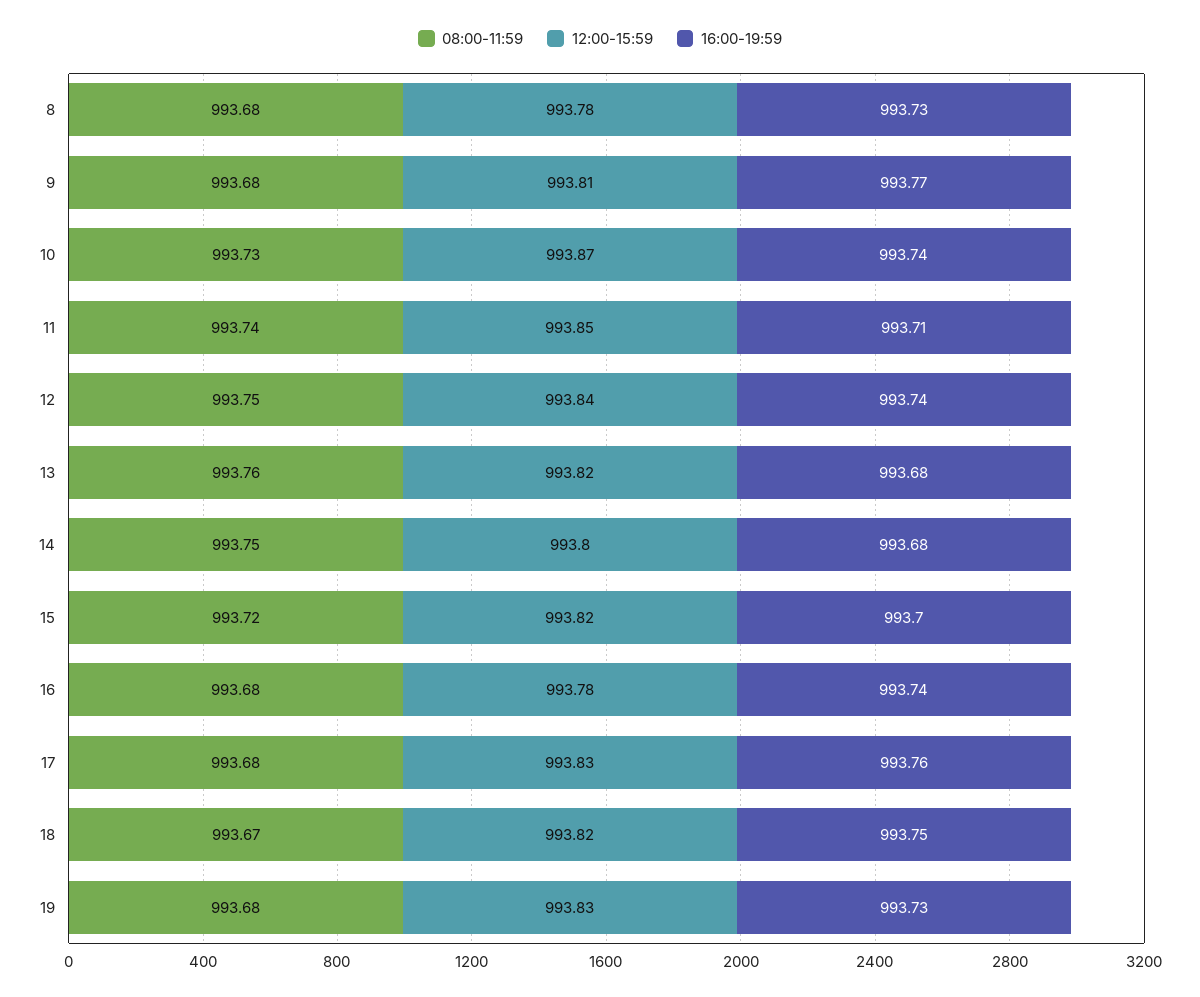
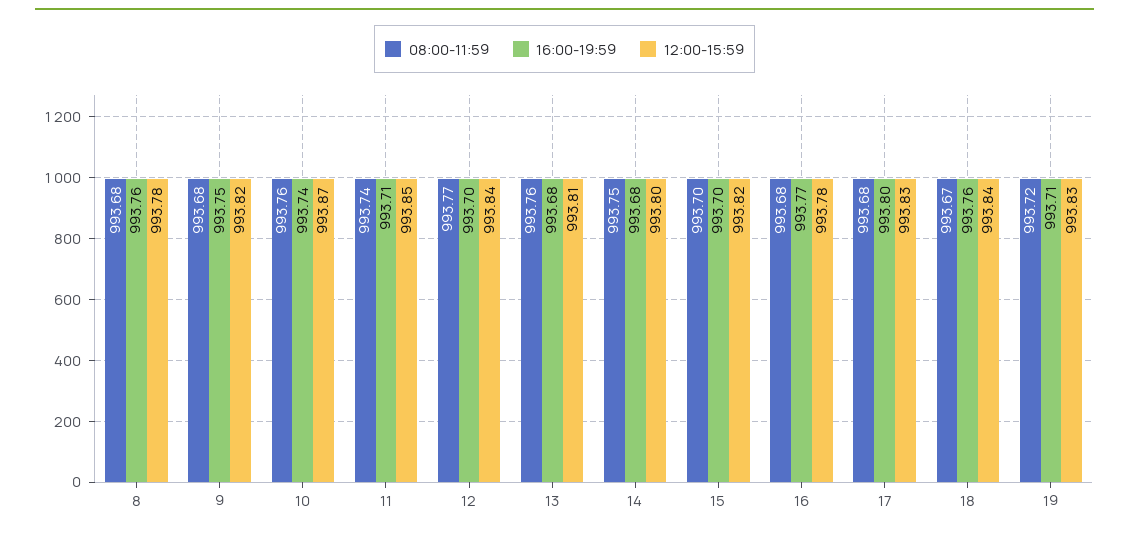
  {
    "08:00-11:59": {
      "8": 993.68,
      "9": 993.68,
-     "10": 993.73,
+     "10": 993.76,
      "11": 993.74,
-     "12": 993.75,
+     "12": 993.77,
      "13": 993.76,
      "14": 993.75,
-     "15": 993.72,
+     "15": 993.7,
      "16": 993.68,
      "17": 993.68,
      "18": 993.67,
-     "19": 993.68
+     "19": 993.72
    },
    "12:00-15:59": {
      "8": 993.78,
-     "9": 993.81,
+     "9": 993.82,
      "10": 993.87,
      "11": 993.85,
      "12": 993.84,
-     "13": 993.82,
+     "13": 993.81,
      "14": 993.8,
      "15": 993.82,
      "16": 993.78,
      "17": 993.83,
-     "18": 993.82,
+     "18": 993.84,
      "19": 993.83
    },
    "16:00-19:59": {
-     "8": 993.73,
+     "8": 993.76,
-     "9": 993.77,
+     "9": 993.75,
      "10": 993.74,
      "11": 993.71,
-     "12": 993.74,
+     "12": 993.7,
      "13": 993.68,
      "14": 993.68,
      "15": 993.7,
-     "16": 993.74,
+     "16": 993.77,
-     "17": 993.76,
+     "17": 993.8,
-     "18": 993.75,
+     "18": 993.76,
-     "19": 993.73
+     "19": 993.71
    }
  }

